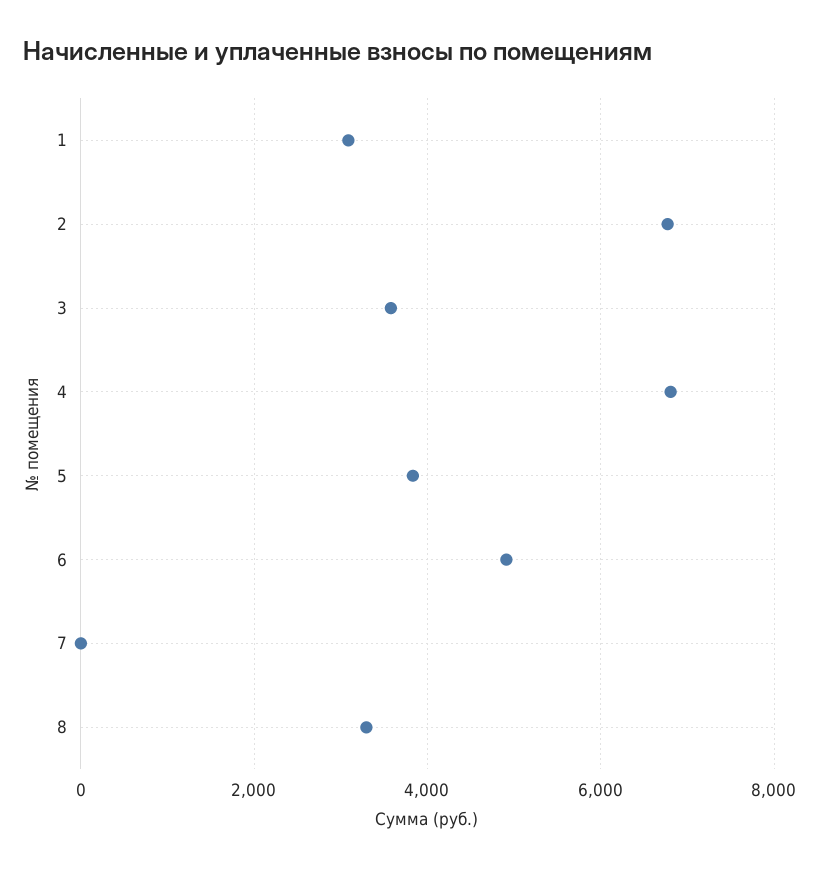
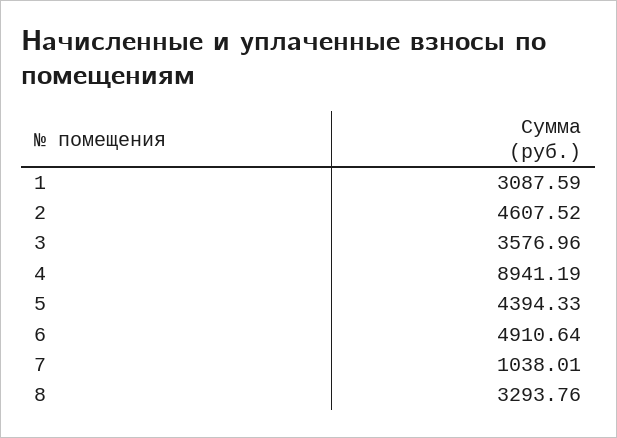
  {
    "1": 3087.59,
-   "2": 6800,
+   "2": 4607.52,
    "3": 3576.96,
-   "4": 6800,
+   "4": 8941.19,
-   "5": 3800,
+   "5": 4394.33,
    "6": 4910.64,
-   "7": 0,
+   "7": 1038.01,
    "8": 3293.76
  }

